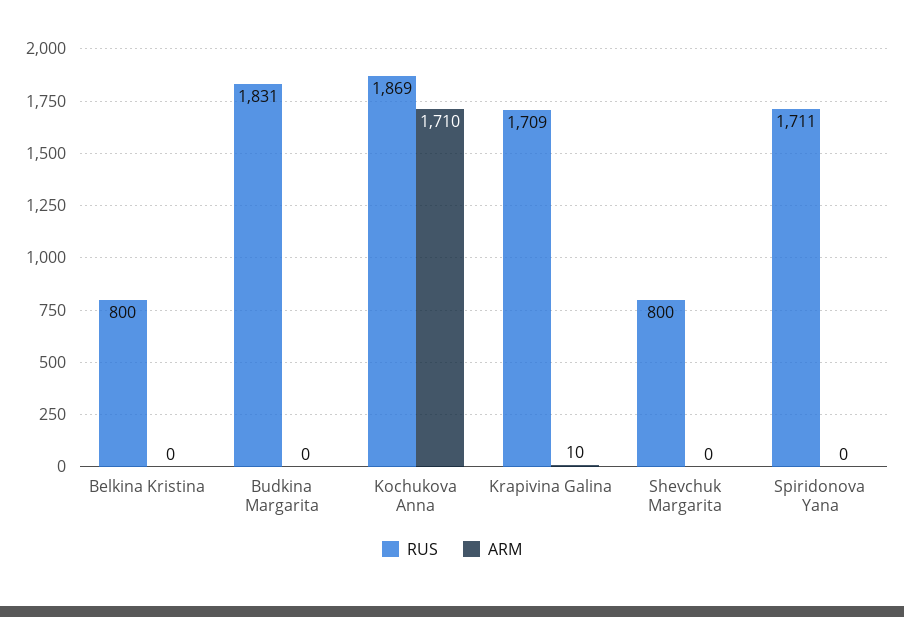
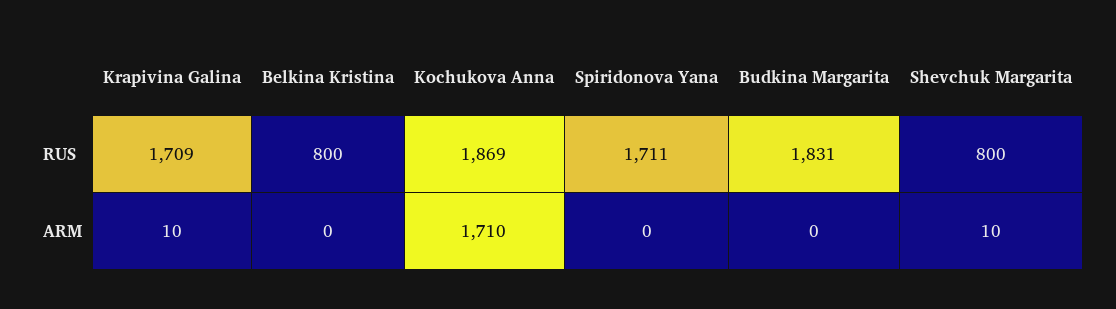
  {
    "RUS": {
      "Belkina Kristina": 800,
      "Budkina Margarita": 1831,
      "Kochukova Anna": 1869,
      "Krapivina Galina": 1709,
      "Shevchuk Margarita": 800,
      "Spiridonova Yana": 1711
    },
    "ARM": {
      "Belkina Kristina": 0,
      "Budkina Margarita": 0,
      "Kochukova Anna": 1710,
      "Krapivina Galina": 10,
-     "Shevchuk Margarita": 0,
+     "Shevchuk Margarita": 10,
      "Spiridonova Yana": 0
    }
  }

